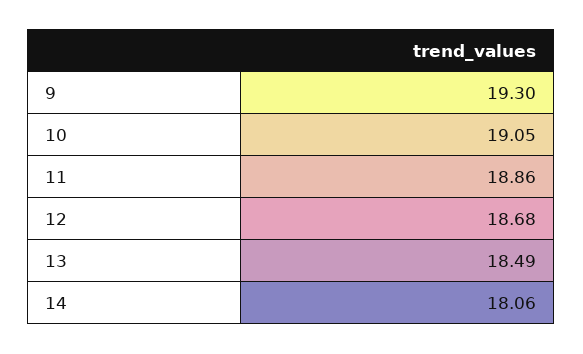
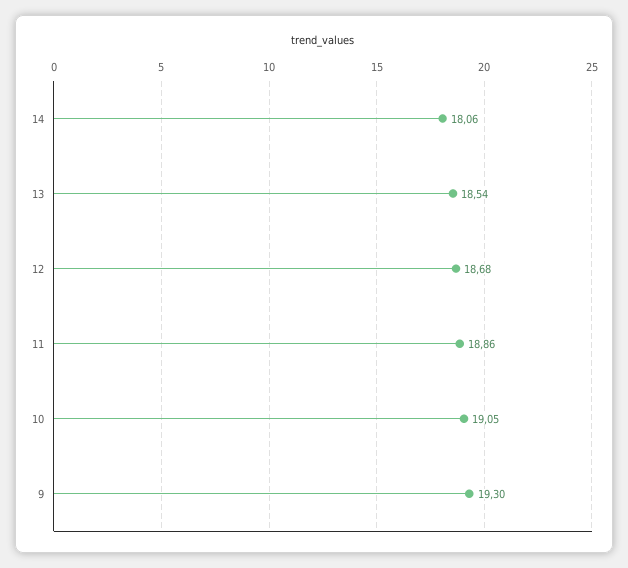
  {
    "9": 19.3,
    "10": 19.05,
    "11": 18.86,
    "12": 18.68,
-   "13": 18.49,
+   "13": 18.54,
    "14": 18.06
  }

